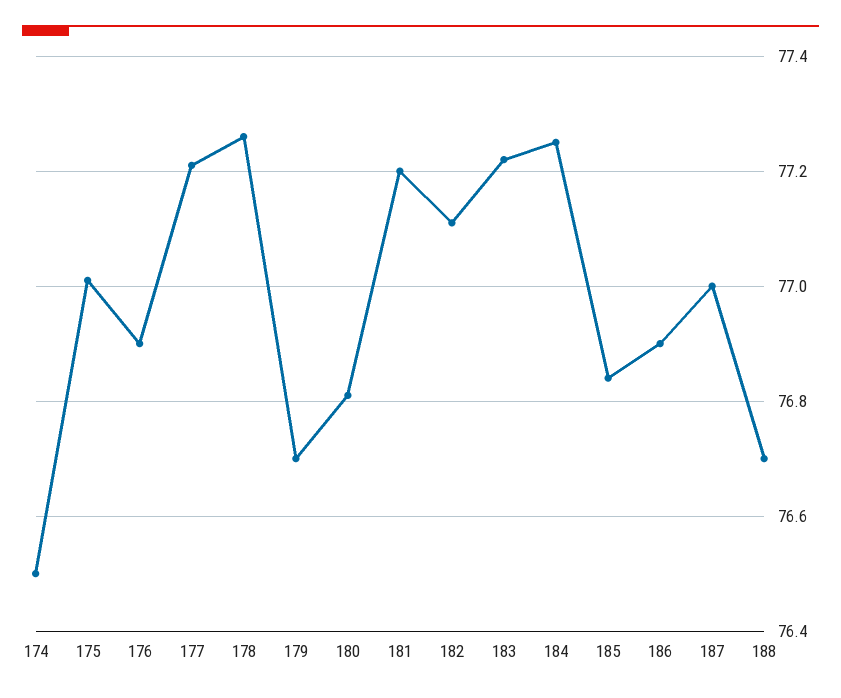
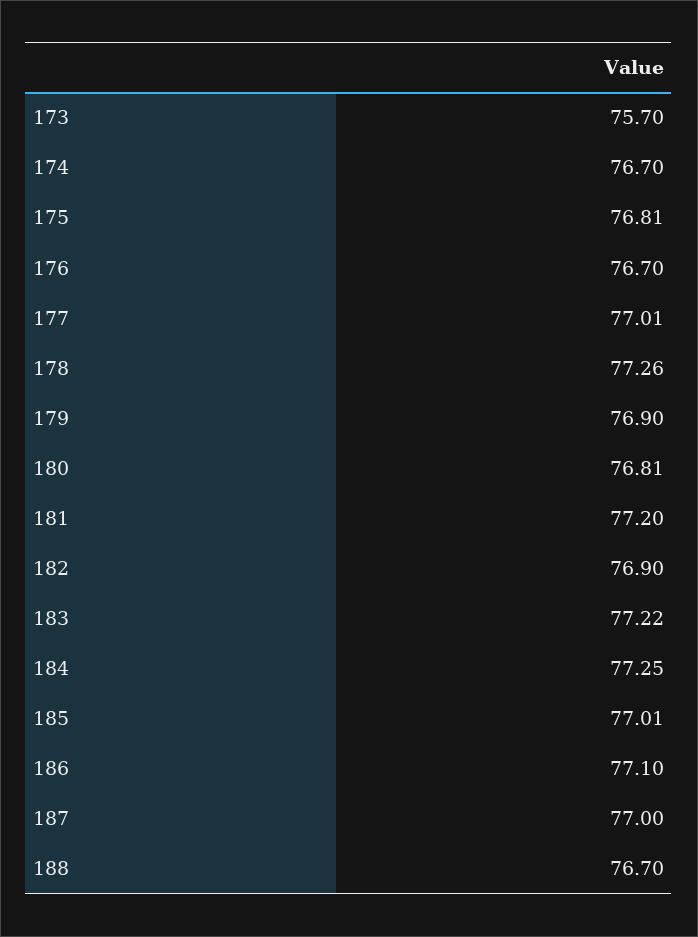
  {
-   "174": 76.5,
+   "174": 76.7,
-   "175": 77,
+   "175": 76.81,
-   "176": 76.9,
+   "176": 76.7,
-   "177": 77.2,
+   "177": 77.01,
    "178": 77.26,
-   "179": 76.7,
+   "179": 76.9,
    "180": 76.81,
    "181": 77.2,
-   "182": 77.1,
+   "182": 76.9,
    "183": 77.22,
    "184": 77.25,
-   "185": 76.85,
+   "185": 77.01,
-   "186": 76.9,
+   "186": 77.1,
    "187": 77,
-   "188": 76.7
+   "188": 76.7,
+   "173": 75.7
  }

